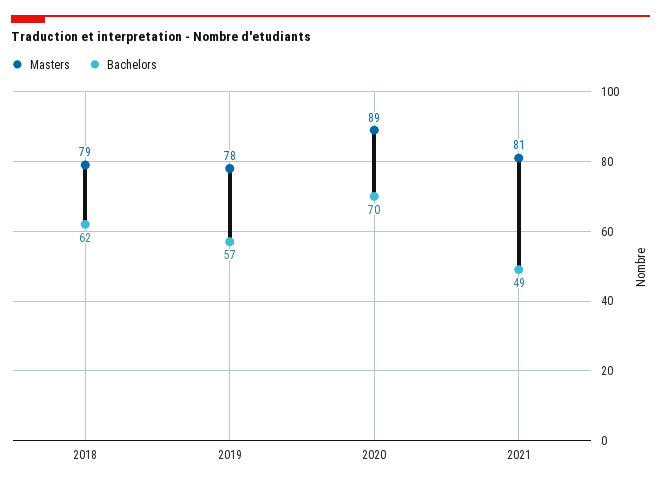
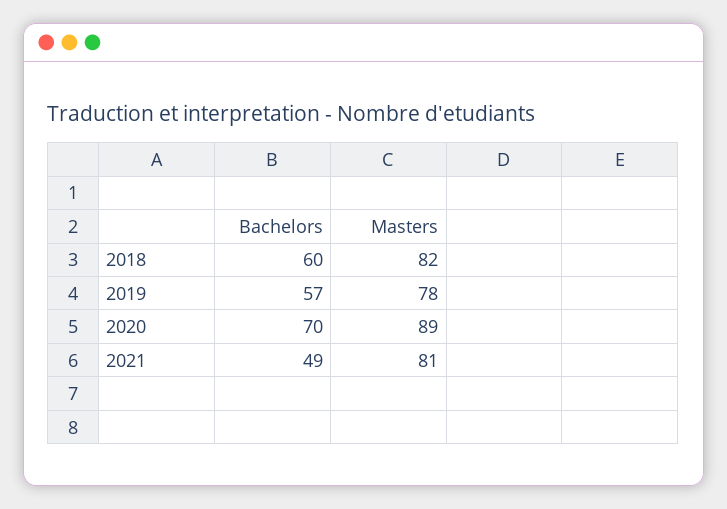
  {
    "Masters": {
-     "2018": 79,
+     "2018": 82,
      "2019": 78,
      "2020": 89,
      "2021": 81
    },
    "Bachelors": {
-     "2018": 62,
+     "2018": 60,
      "2019": 57,
      "2020": 70,
      "2021": 49
    }
  }

